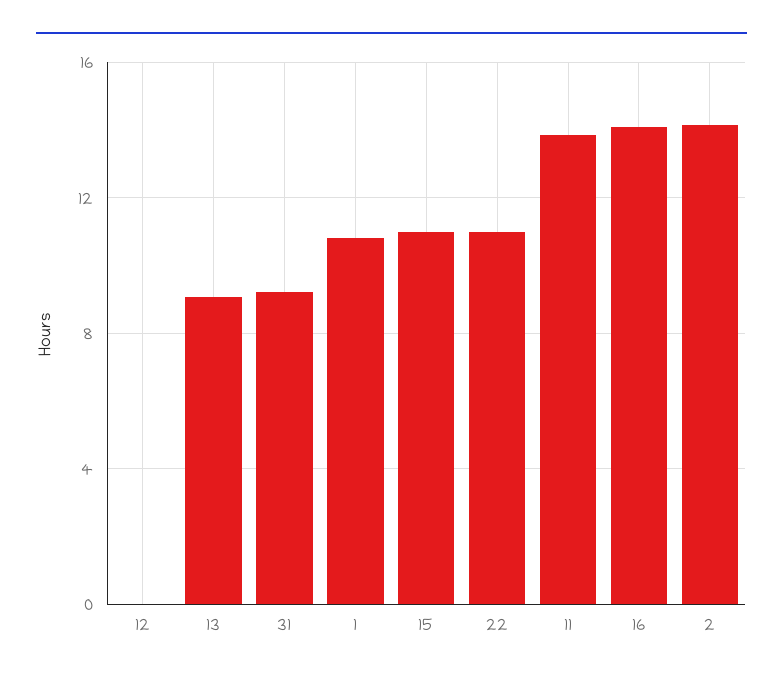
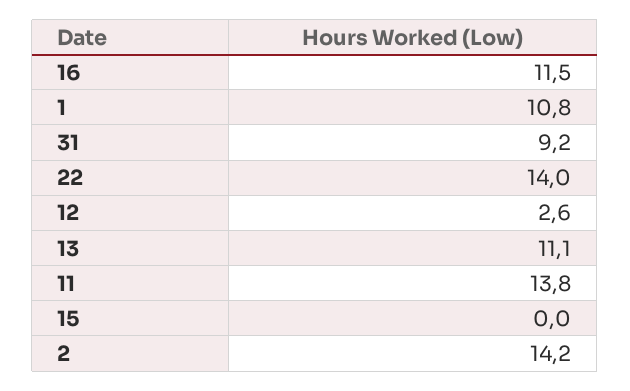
  {
-   "12": 0,
+   "12": 2.6,
-   "13": 9,
+   "13": 11.1,
    "31": 9.2,
    "1": 10.8,
-   "15": 11,
+   "15": 0,
-   "22": 11,
+   "22": 14,
    "11": 13.8,
-   "16": 14,
+   "16": 11.5,
    "2": 14.2
  }

